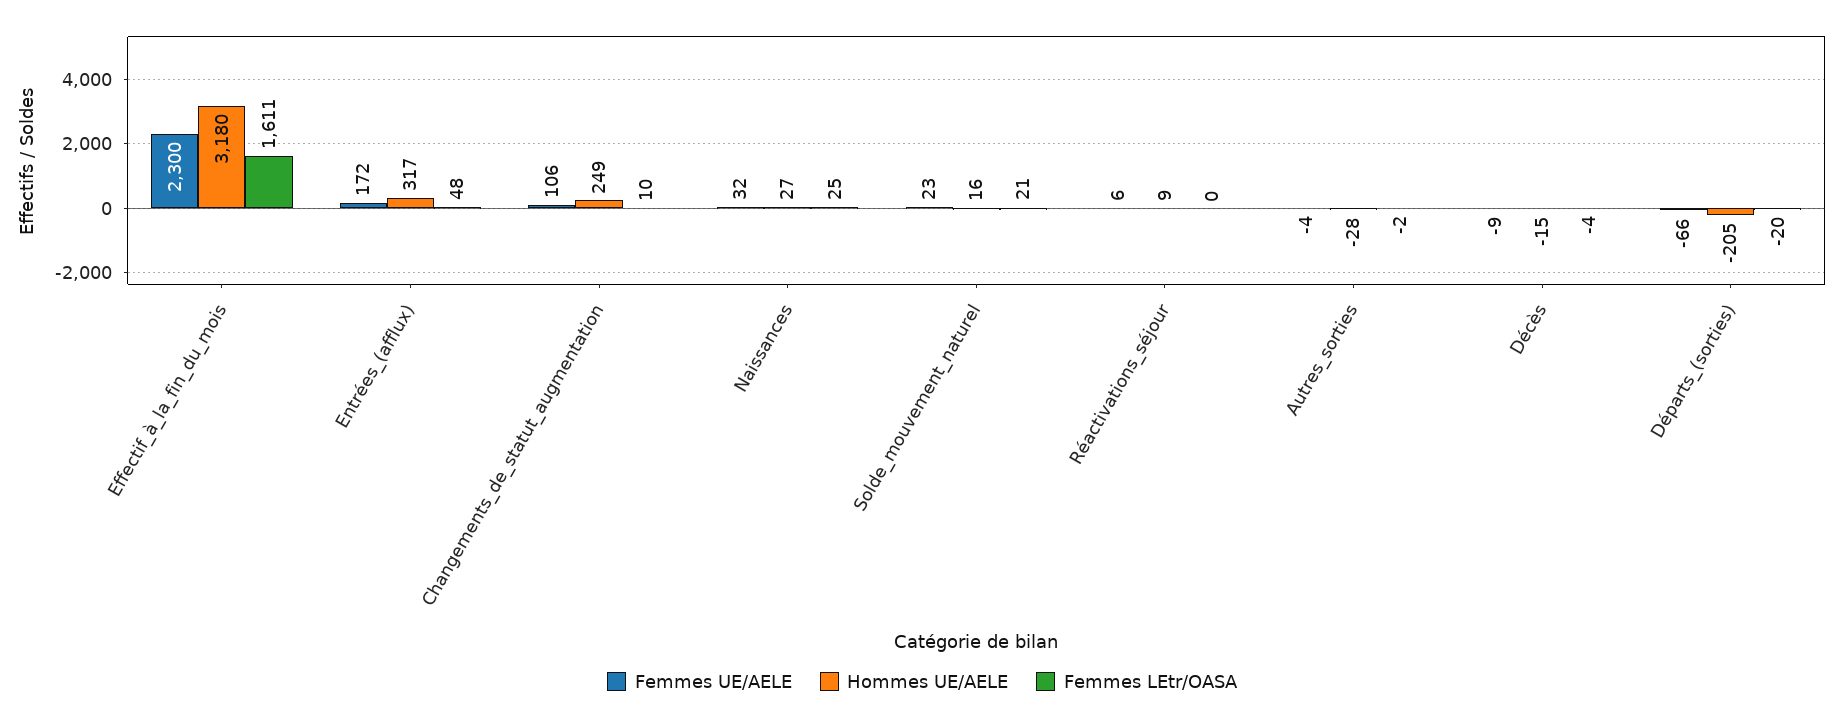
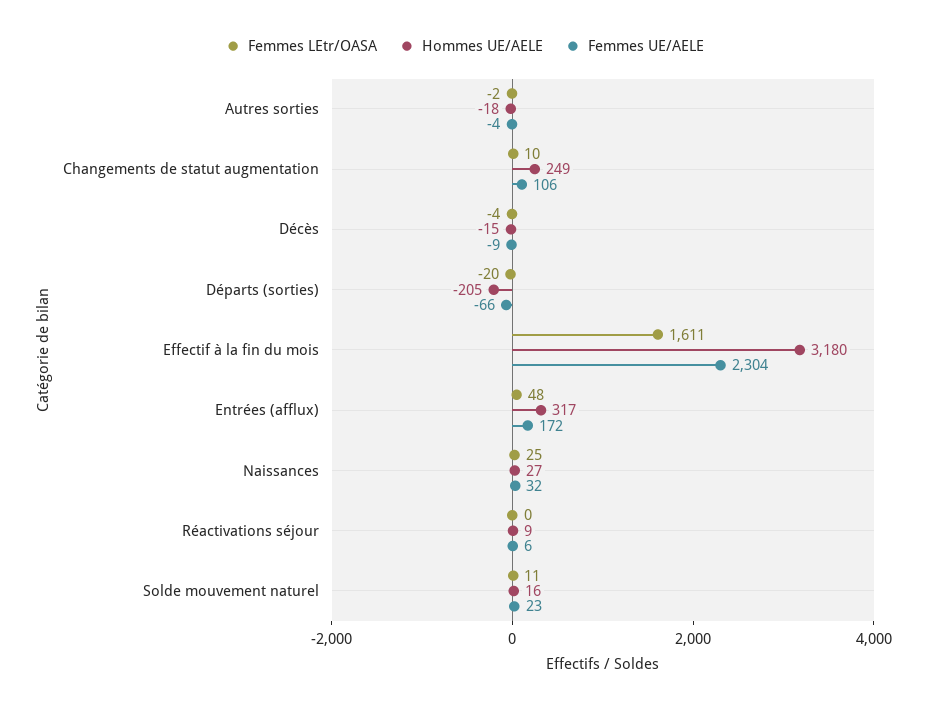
  {
    "Femmes UE/AELE": {
-     "Effectif_à_la_fin_du_mois": 2300,
+     "Effectif_à_la_fin_du_mois": 2304,
      "Entrées_(afflux)": 172,
      "Changements_de_statut_augmentation": 106,
      "Naissances": 32,
      "Solde_mouvement_naturel": 23,
      "Réactivations_séjour": 6,
      "Autres_sorties": -4,
      "Décès": -9,
      "Départs_(sorties)": -66
    },
    "Hommes UE/AELE": {
      "Effectif_à_la_fin_du_mois": 3180,
      "Entrées_(afflux)": 317,
      "Changements_de_statut_augmentation": 249,
      "Naissances": 27,
      "Solde_mouvement_naturel": 16,
      "Réactivations_séjour": 9,
-     "Autres_sorties": -28,
+     "Autres_sorties": -18,
      "Décès": -15,
      "Départs_(sorties)": -205
    },
    "Femmes LEtr/OASA": {
      "Effectif_à_la_fin_du_mois": 1611,
      "Entrées_(afflux)": 48,
      "Changements_de_statut_augmentation": 10,
      "Naissances": 25,
-     "Solde_mouvement_naturel": 21,
+     "Solde_mouvement_naturel": 11,
      "Réactivations_séjour": 0,
      "Autres_sorties": -2,
      "Décès": -4,
      "Départs_(sorties)": -20
    }
  }

